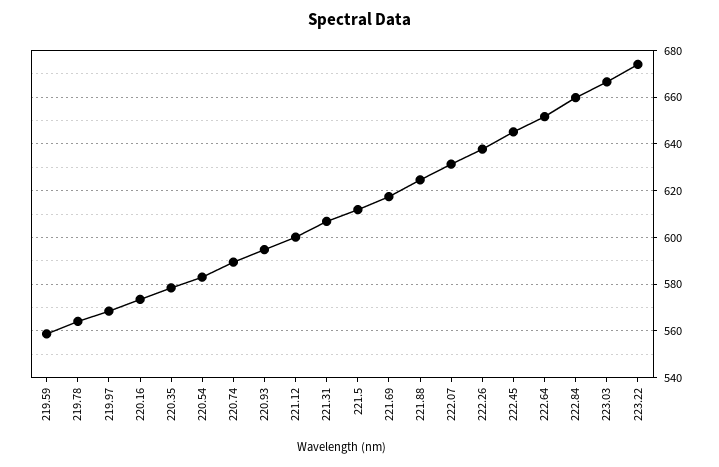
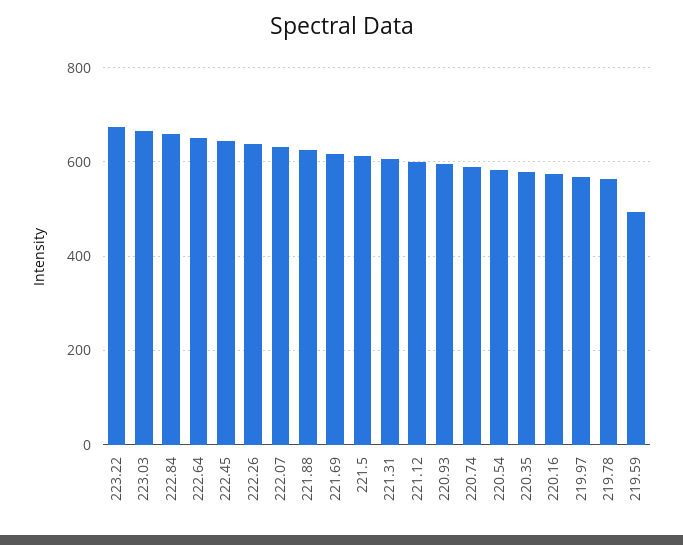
  {
-   "219.59": 560,
+   "219.59": 500,
    "219.78": 565,
    "219.97": 570,
    "220.16": 575,
    "220.35": 580,
    "220.54": 585,
    "220.74": 590,
    "220.93": 595,
    "221.12": 600,
    "221.31": 605,
    "221.5": 610,
    "221.69": 615,
    "221.88": 625,
    "222.07": 630,
    "222.26": 640,
    "222.45": 645,
    "222.64": 650,
    "222.84": 660,
    "223.03": 665,
    "223.22": 675
  }

